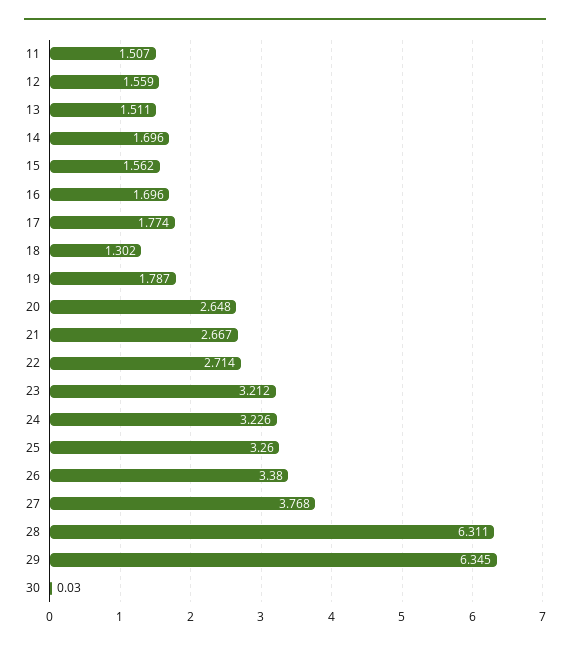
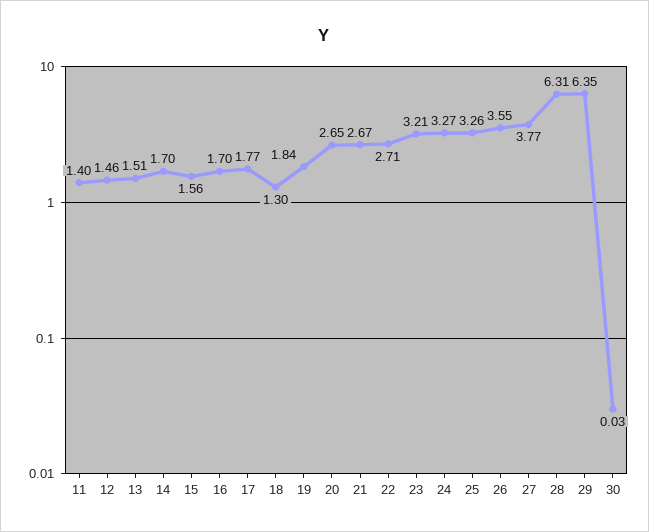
  {
-   "11": 1.507,
+   "11": 1.4,
-   "12": 1.559,
+   "12": 1.46,
    "13": 1.511,
    "14": 1.696,
    "15": 1.562,
    "16": 1.696,
    "17": 1.774,
    "18": 1.302,
-   "19": 1.787,
+   "19": 1.84,
    "20": 2.648,
    "21": 2.667,
    "22": 2.714,
    "23": 3.212,
-   "24": 3.226,
+   "24": 3.27,
    "25": 3.26,
-   "26": 3.38,
+   "26": 3.55,
    "27": 3.768,
    "28": 6.311,
    "29": 6.345,
    "30": 0.03
  }

